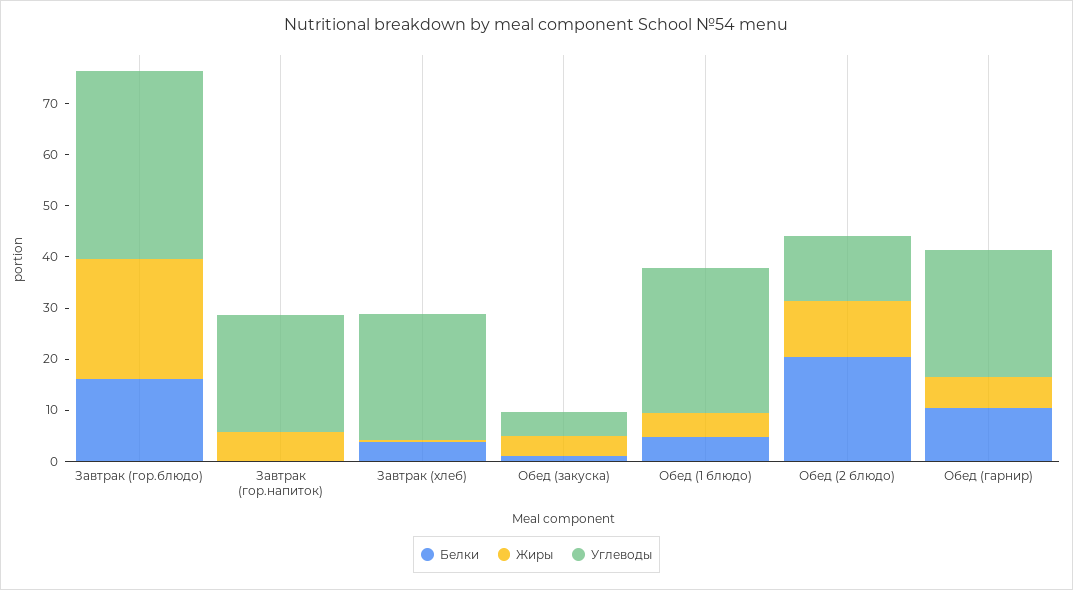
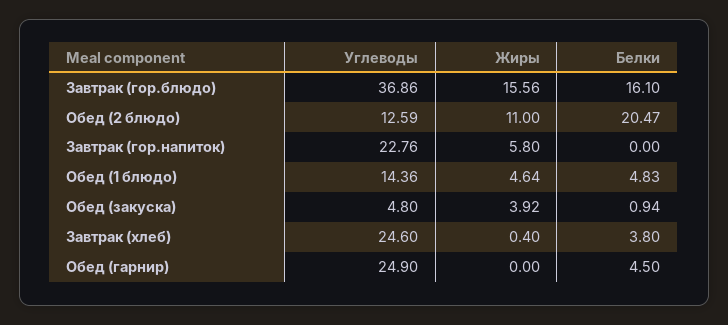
  {
    "Белки": {
      "Завтрак (гор.блюдо)": 16.1,
      "Завтрак (гор.напиток)": 0,
      "Завтрак (хлеб)": 3.8,
      "Обед (закуска)": 0.94,
      "Обед (1 блюдо)": 4.83,
      "Обед (2 блюдо)": 20.47,
-     "Обед (гарнир)": 10
+     "Обед (гарнир)": 4.5
    },
    "Жиры": {
-     "Завтрак (гор.блюдо)": 24,
+     "Завтрак (гор.блюдо)": 15.56,
      "Завтрак (гор.напиток)": 5.8,
      "Завтрак (хлеб)": 0.4,
      "Обед (закуска)": 3.92,
      "Обед (1 блюдо)": 4.64,
      "Обед (2 блюдо)": 11,
-     "Обед (гарнир)": 6
+     "Обед (гарнир)": 0
    },
    "Углеводы": {
      "Завтрак (гор.блюдо)": 36.86,
      "Завтрак (гор.напиток)": 22.76,
      "Завтрак (хлеб)": 24.6,
      "Обед (закуска)": 4.8,
-     "Обед (1 блюдо)": 28,
+     "Обед (1 блюдо)": 14.36,
      "Обед (2 блюдо)": 12.59,
      "Обед (гарнир)": 24.9
    }
  }

